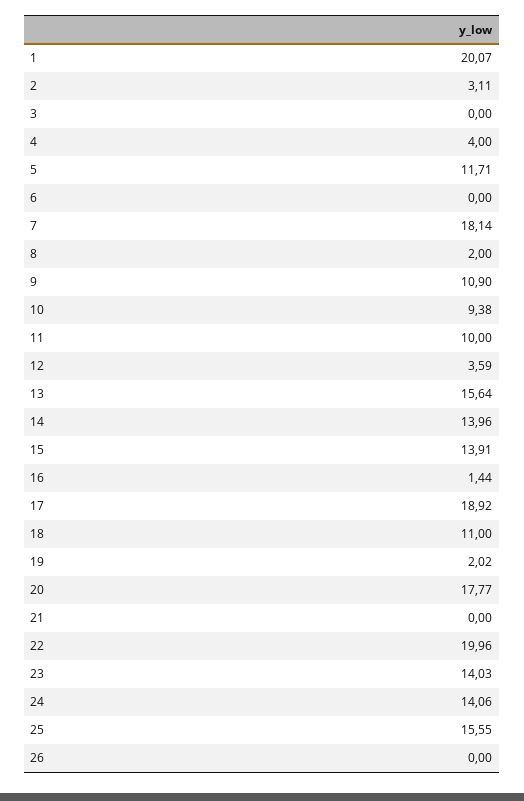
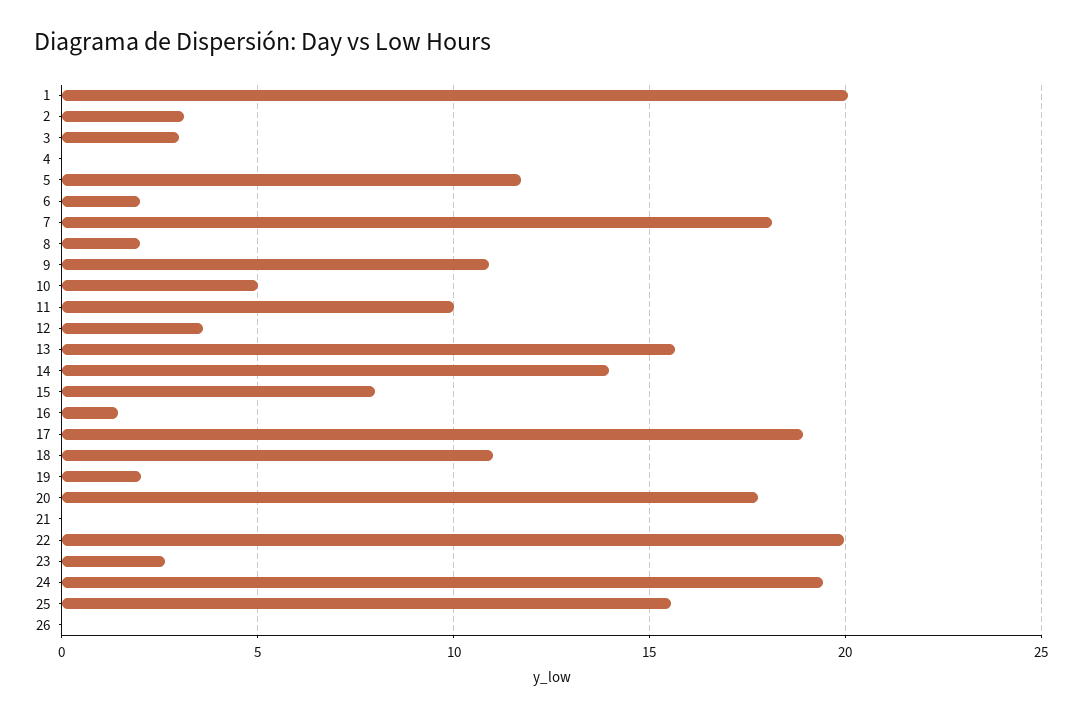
  {
    "1": 20.07,
    "2": 3.11,
-   "3": 0,
+   "3": 3,
-   "4": 4,
+   "4": 0,
    "5": 11.71,
-   "6": 0,
+   "6": 2,
    "7": 18.14,
    "8": 2,
    "9": 10.9,
-   "10": 9.38,
+   "10": 5,
    "11": 10,
    "12": 3.59,
    "13": 15.64,
    "14": 13.96,
-   "15": 13.91,
+   "15": 8,
    "16": 1.44,
    "17": 18.92,
    "18": 11,
    "19": 2.02,
    "20": 17.77,
    "21": 0,
    "22": 19.96,
-   "23": 14.03,
+   "23": 2.5,
-   "24": 14.06,
+   "24": 19.5,
    "25": 15.55,
    "26": 0
  }

